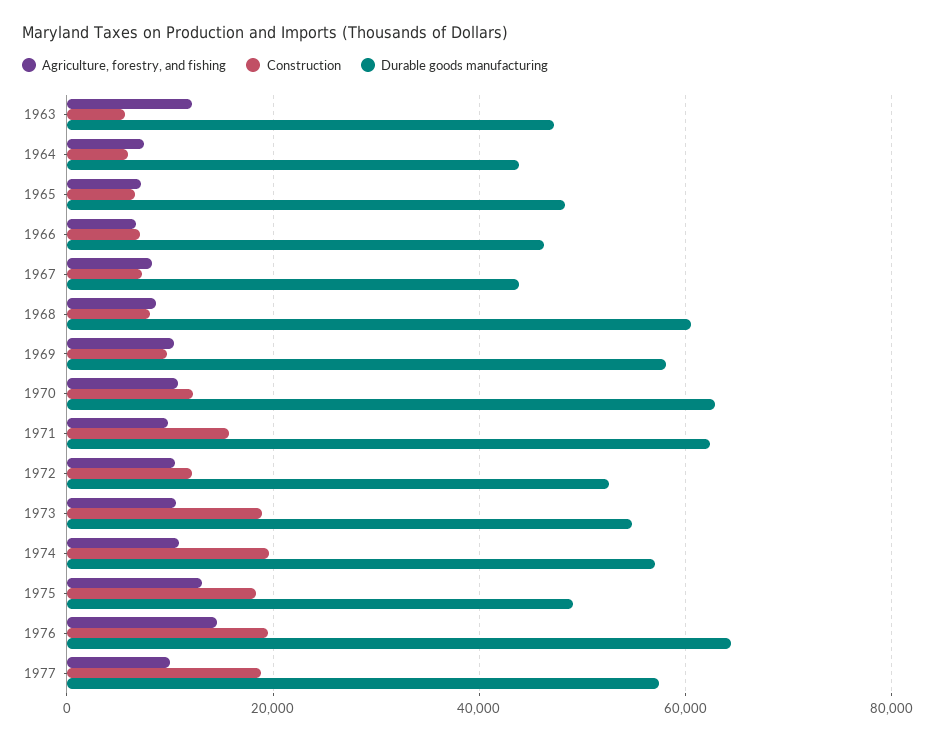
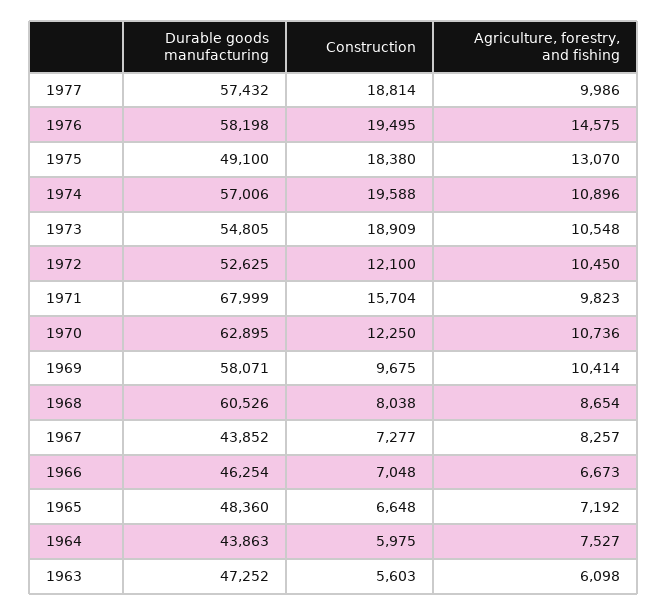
  {
    "Agriculture, forestry, and fishing": {
-     "1963": 12000,
+     "1963": 6098,
      "1964": 7527,
      "1965": 7192,
      "1966": 6673,
      "1967": 8257,
      "1968": 8654,
      "1969": 10414,
      "1970": 10736,
      "1971": 9823,
      "1972": 10450,
      "1973": 10548,
      "1974": 10896,
      "1975": 13070,
      "1976": 14575,
      "1977": 9986
    },
    "Construction": {
      "1963": 5603,
      "1964": 5975,
      "1965": 6648,
      "1966": 7048,
      "1967": 7277,
      "1968": 8038,
      "1969": 9675,
      "1970": 12250,
      "1971": 15704,
      "1972": 12100,
      "1973": 18909,
      "1974": 19588,
      "1975": 18380,
      "1976": 19495,
      "1977": 18814
    },
    "Durable goods manufacturing": {
      "1963": 47252,
      "1964": 43863,
      "1965": 48360,
      "1966": 46254,
      "1967": 43852,
      "1968": 60526,
      "1969": 58071,
      "1970": 62895,
-     "1971": 62000,
+     "1971": 67999,
      "1972": 52625,
      "1973": 54805,
      "1974": 57006,
      "1975": 49100,
-     "1976": 64000,
+     "1976": 58198,
      "1977": 57432
    }
  }

